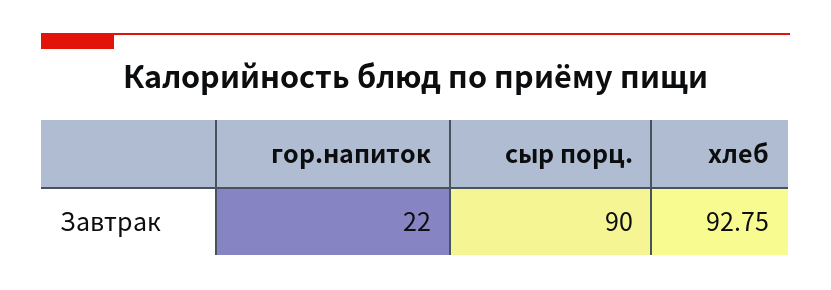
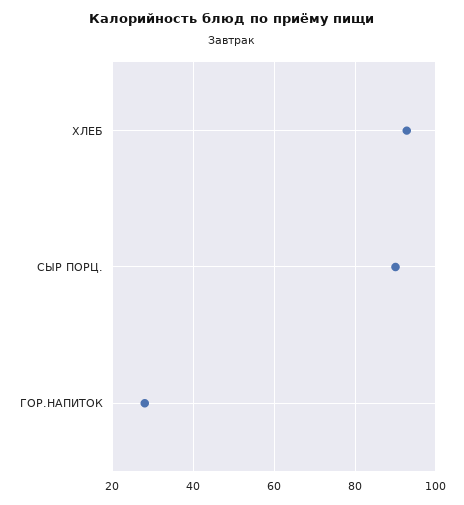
  {
-   "гор.напиток": 22,
+   "гор.напиток": 28,
    "сыр порц.": 90,
    "хлеб": 92.75
  }

